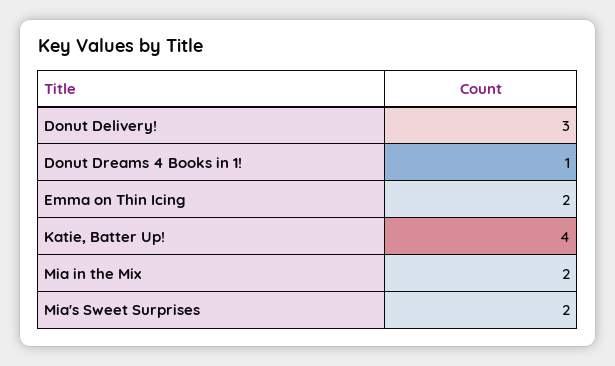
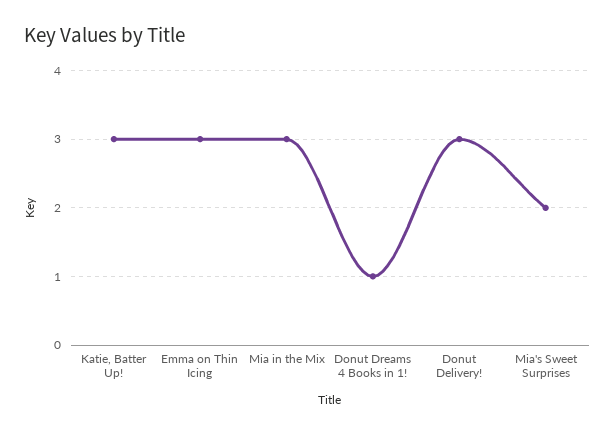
  {
    "Donut Delivery!": 3,
    "Donut Dreams 4 Books in 1!": 1,
-   "Emma on Thin Icing": 2,
+   "Emma on Thin Icing": 3,
-   "Katie, Batter Up!": 4,
+   "Katie, Batter Up!": 3,
-   "Mia in the Mix": 2,
+   "Mia in the Mix": 3,
    "Mia's Sweet Surprises": 2
  }

